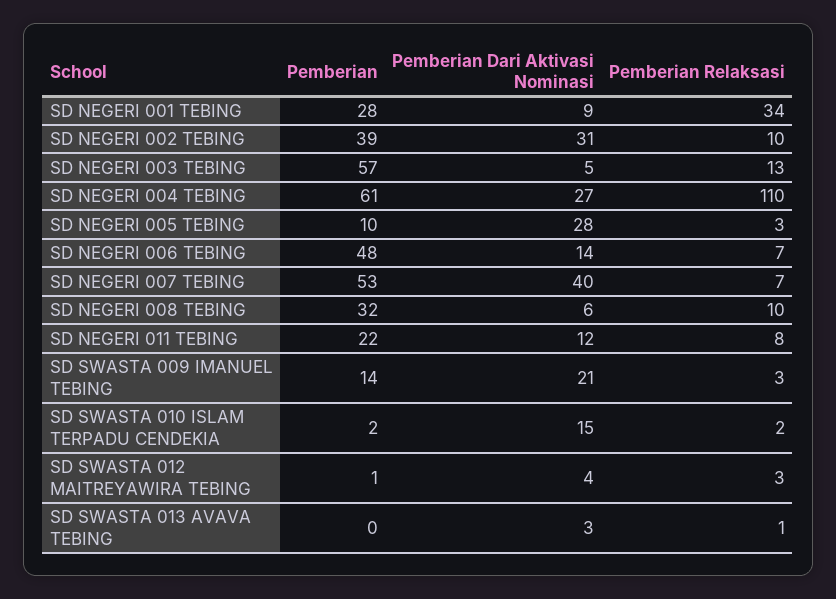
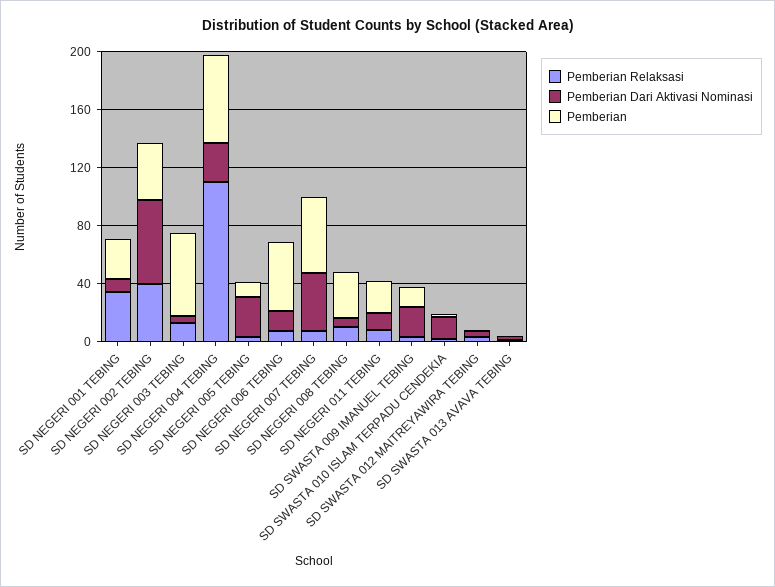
  {
    "Pemberian": {
      "SD NEGERI 001 TEBING": 28,
      "SD NEGERI 002 TEBING": 39,
      "SD NEGERI 003 TEBING": 57,
      "SD NEGERI 004 TEBING": 61,
      "SD NEGERI 005 TEBING": 10,
      "SD NEGERI 006 TEBING": 48,
      "SD NEGERI 007 TEBING": 53,
      "SD NEGERI 008 TEBING": 32,
      "SD NEGERI 011 TEBING": 22,
      "SD SWASTA 009 IMANUEL TEBING": 14,
      "SD SWASTA 010 ISLAM TERPADU CENDEKIA": 2,
      "SD SWASTA 012 MAITREYAWIRA TEBING": 1,
      "SD SWASTA 013 AVAVA TEBING": 0
    },
    "Pemberian Dari Aktivasi Nominasi": {
      "SD NEGERI 001 TEBING": 9,
-     "SD NEGERI 002 TEBING": 31,
+     "SD NEGERI 002 TEBING": 60,
      "SD NEGERI 003 TEBING": 5,
      "SD NEGERI 004 TEBING": 27,
      "SD NEGERI 005 TEBING": 28,
      "SD NEGERI 006 TEBING": 14,
      "SD NEGERI 007 TEBING": 40,
      "SD NEGERI 008 TEBING": 6,
      "SD NEGERI 011 TEBING": 12,
      "SD SWASTA 009 IMANUEL TEBING": 21,
      "SD SWASTA 010 ISLAM TERPADU CENDEKIA": 15,
      "SD SWASTA 012 MAITREYAWIRA TEBING": 4,
      "SD SWASTA 013 AVAVA TEBING": 3
    },
    "Pemberian Relaksasi": {
      "SD NEGERI 001 TEBING": 34,
-     "SD NEGERI 002 TEBING": 10,
+     "SD NEGERI 002 TEBING": 40,
      "SD NEGERI 003 TEBING": 13,
      "SD NEGERI 004 TEBING": 110,
      "SD NEGERI 005 TEBING": 3,
      "SD NEGERI 006 TEBING": 7,
      "SD NEGERI 007 TEBING": 7,
      "SD NEGERI 008 TEBING": 10,
      "SD NEGERI 011 TEBING": 8,
      "SD SWASTA 009 IMANUEL TEBING": 3,
      "SD SWASTA 010 ISLAM TERPADU CENDEKIA": 2,
      "SD SWASTA 012 MAITREYAWIRA TEBING": 3,
      "SD SWASTA 013 AVAVA TEBING": 1
    }
  }

